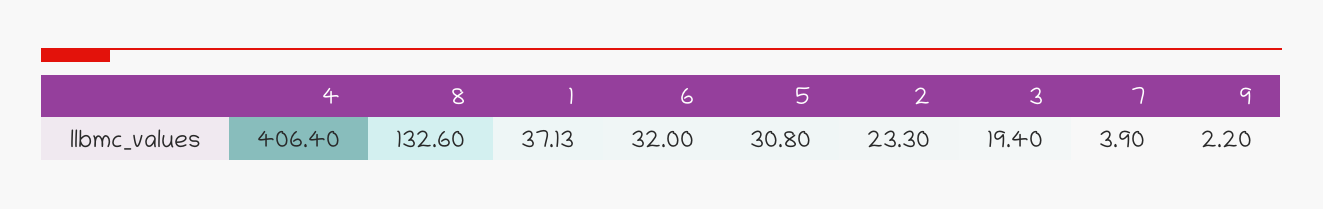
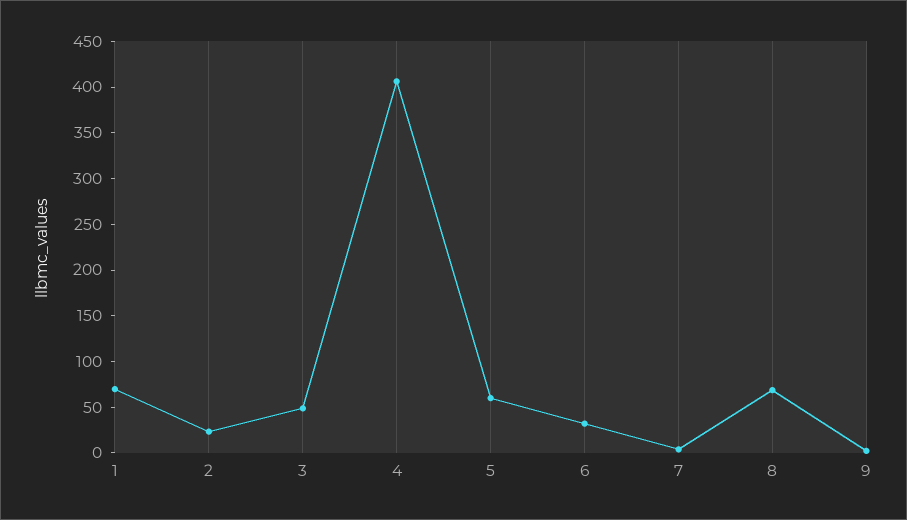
  {
    "4": 406.4,
-   "8": 132.6,
+   "8": 70,
-   "1": 37.13,
+   "1": 70,
    "6": 32,
-   "5": 30.8,
+   "5": 60,
    "2": 23.3,
-   "3": 19.4,
+   "3": 50,
    "7": 3.9,
    "9": 2.2
  }

